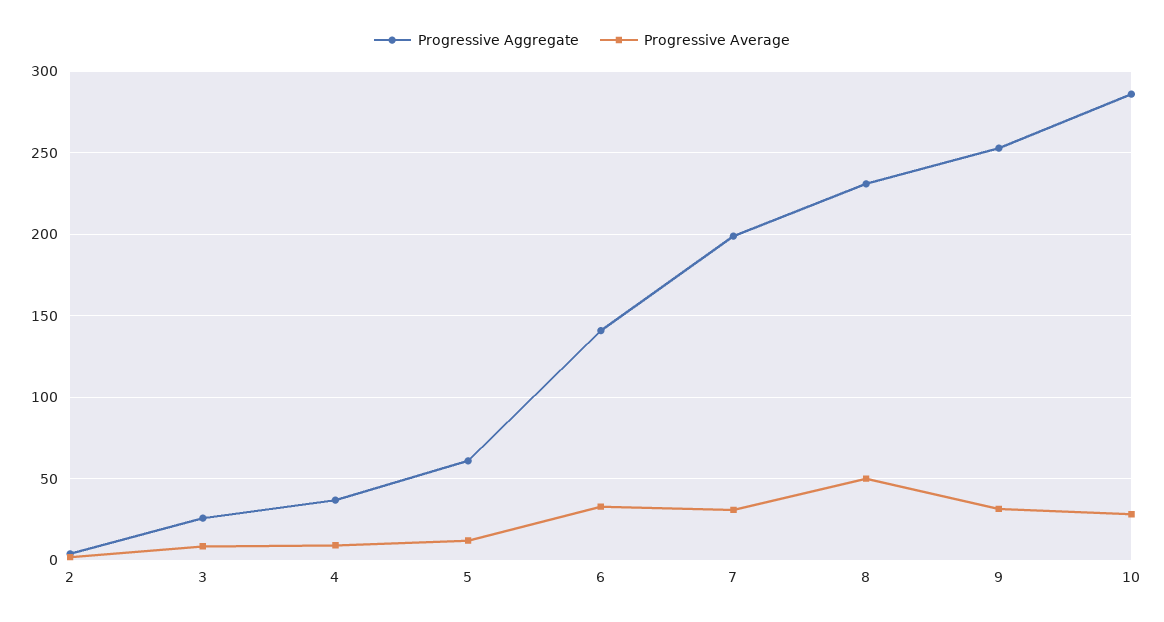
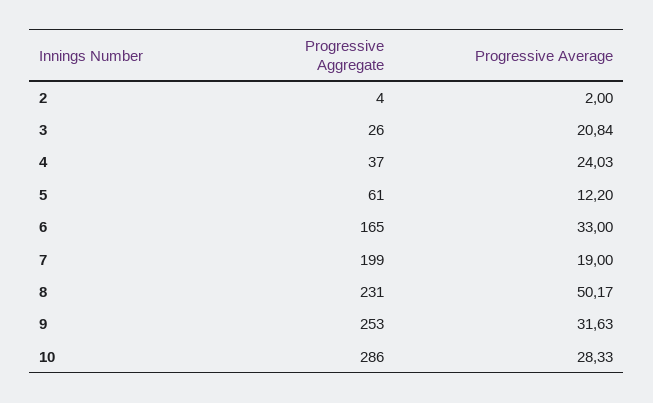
  {
    "Progressive Aggregate": {
      "2": 4,
      "3": 26,
      "4": 37,
      "5": 61,
-     "6": 140,
+     "6": 165,
      "7": 199,
      "8": 231,
      "9": 253,
      "10": 286
    },
    "Progressive Average": {
      "2": 2,
-     "3": 10,
+     "3": 20.84,
-     "4": 10,
+     "4": 24.03,
      "5": 12.2,
      "6": 33,
-     "7": 30,
+     "7": 19,
      "8": 50.17,
      "9": 31.63,
      "10": 28.33
    }
  }

